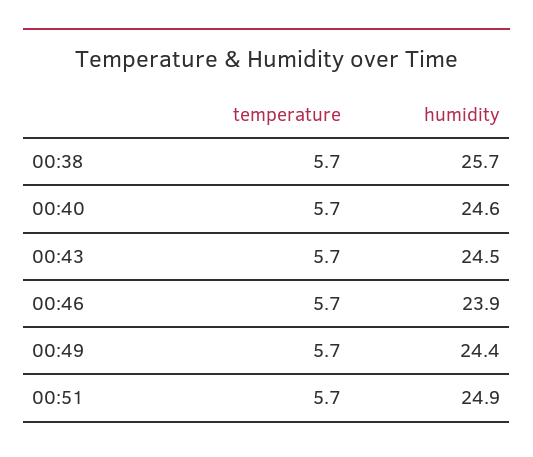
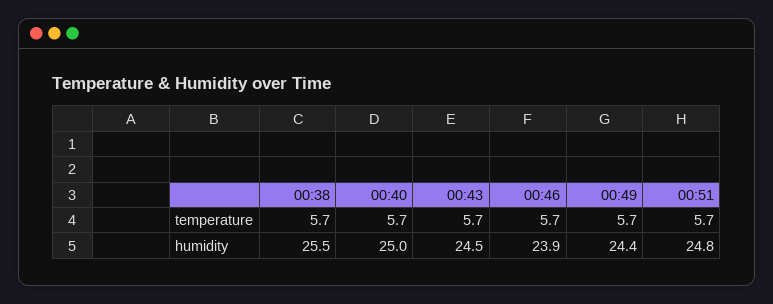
  {
    "temperature": {
      "00:38": 5.7,
      "00:40": 5.7,
      "00:43": 5.7,
      "00:46": 5.7,
      "00:49": 5.7,
      "00:51": 5.7
    },
    "humidity": {
-     "00:38": 25.7,
+     "00:38": 25.5,
-     "00:40": 24.6,
+     "00:40": 25,
      "00:43": 24.5,
      "00:46": 23.9,
      "00:49": 24.4,
-     "00:51": 24.9
+     "00:51": 24.8
    }
  }

